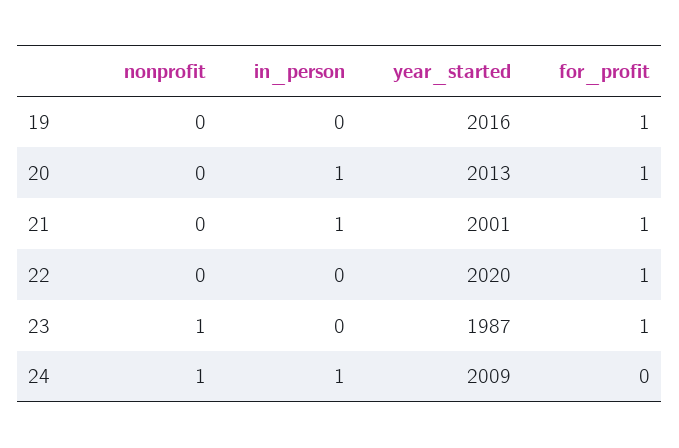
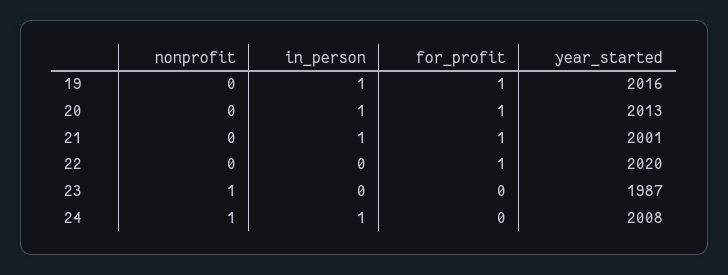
  {
    "nonprofit": {
      "19": 0,
      "20": 0,
      "21": 0,
      "22": 0,
      "23": 1,
      "24": 1
    },
    "in_person": {
-     "19": 0,
+     "19": 1,
      "20": 1,
      "21": 1,
      "22": 0,
      "23": 0,
      "24": 1
    },
    "year_started": {
      "19": 2016,
      "20": 2013,
      "21": 2001,
      "22": 2020,
      "23": 1987,
-     "24": 2009
+     "24": 2008
    },
    "for_profit": {
      "19": 1,
      "20": 1,
      "21": 1,
      "22": 1,
-     "23": 1,
+     "23": 0,
      "24": 0
    }
  }

